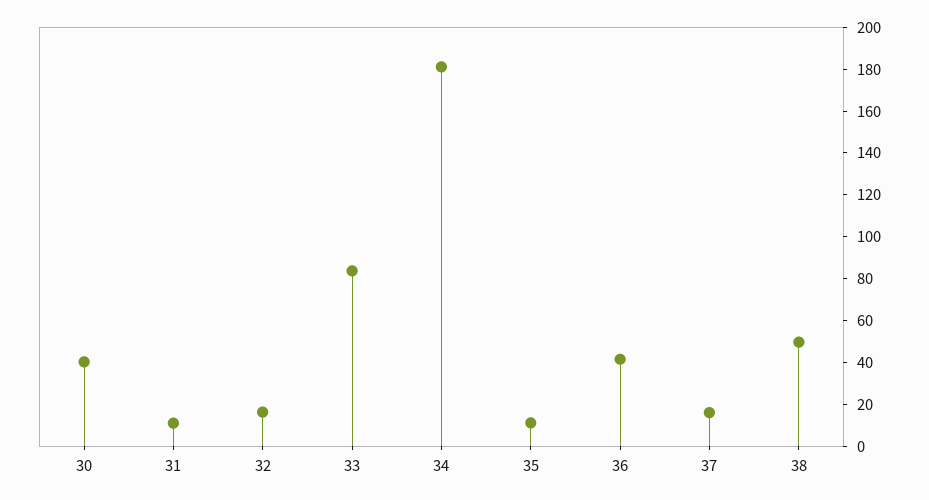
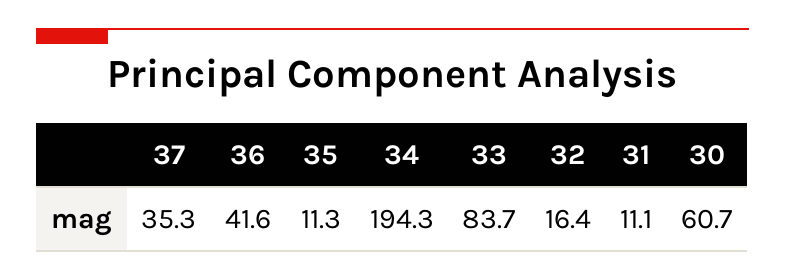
  {
-   "30": 40,
+   "30": 60.7,
    "31": 11.1,
    "32": 16.4,
    "33": 83.7,
-   "34": 180,
+   "34": 194.3,
    "35": 11.3,
    "36": 41.6,
-   "37": 15,
+   "37": 35.3
-   "38": 50
  }

